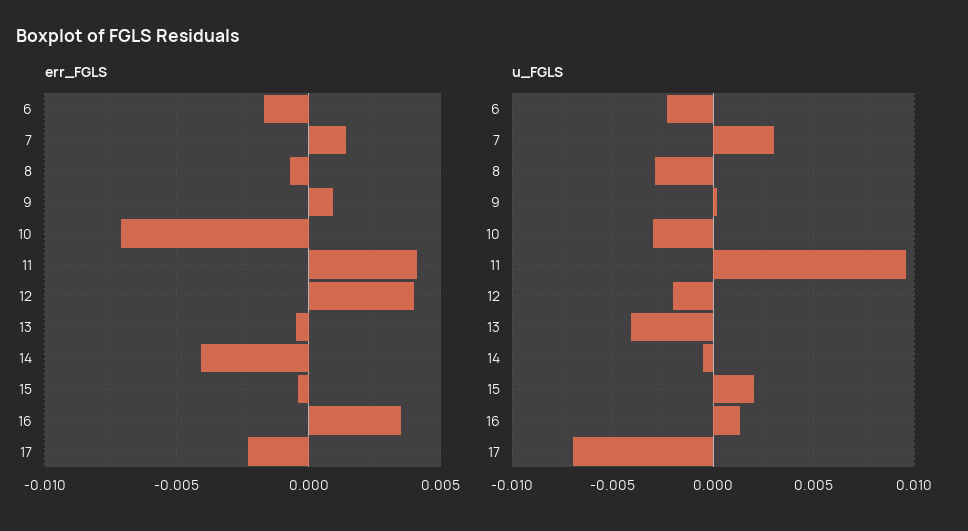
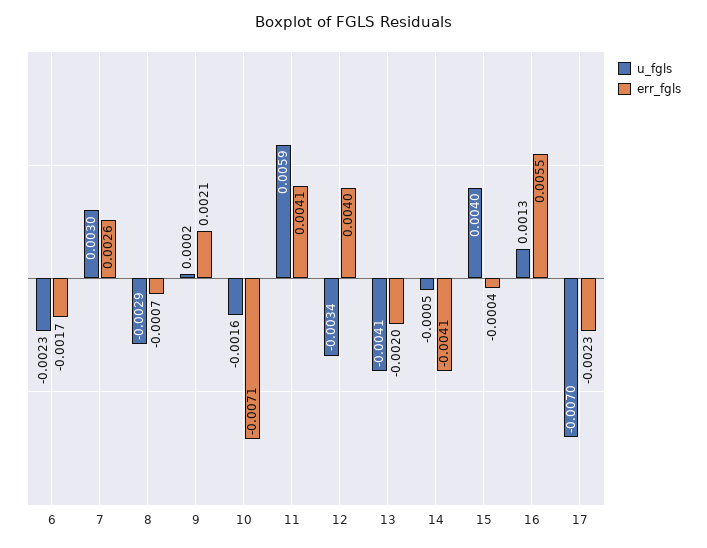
  {
    "err_FGLS": {
      "6": -0.0017,
-     "7": 0.0015,
+     "7": 0.0026,
      "8": -0.0007,
-     "9": 0.001,
+     "9": 0.0021,
      "10": -0.0071,
      "11": 0.0041,
      "12": 0.004,
-     "13": -0.0005,
+     "13": -0.002,
      "14": -0.0041,
      "15": -0.0004,
-     "16": 0.0035,
+     "16": 0.0055,
      "17": -0.0023
    },
    "u_FGLS": {
      "6": -0.0023,
      "7": 0.003,
      "8": -0.0029,
      "9": 0.0002,
-     "10": -0.003,
+     "10": -0.0016,
-     "11": 0.0095,
+     "11": 0.0059,
-     "12": -0.002,
+     "12": -0.0034,
      "13": -0.0041,
      "14": -0.0005,
-     "15": 0.002,
+     "15": 0.004,
      "16": 0.0013,
      "17": -0.007
    }
  }

